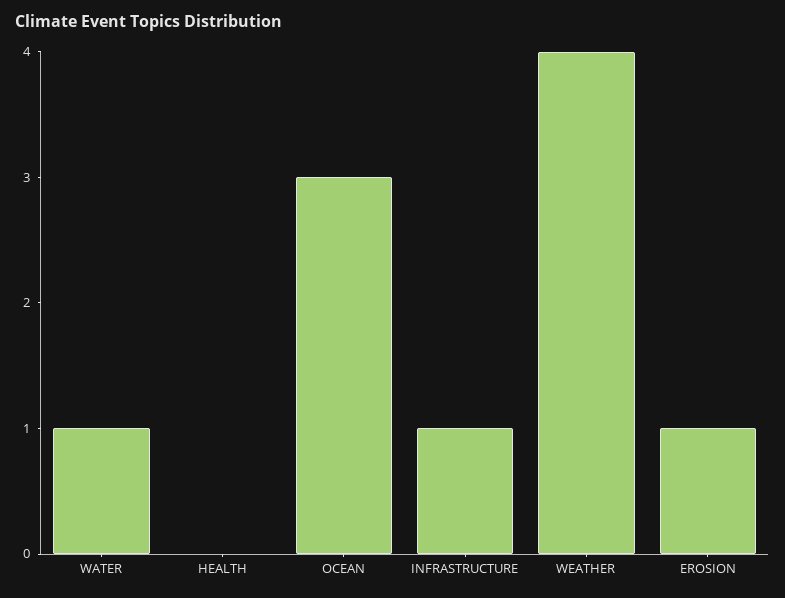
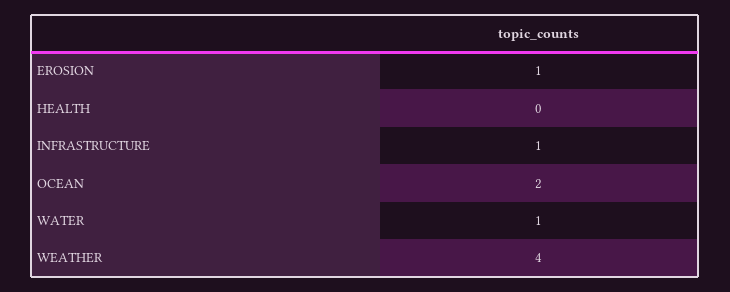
  {
    "WATER": 1,
    "HEALTH": 0,
-   "OCEAN": 3,
+   "OCEAN": 2,
    "INFRASTRUCTURE": 1,
    "WEATHER": 4,
    "EROSION": 1
  }

